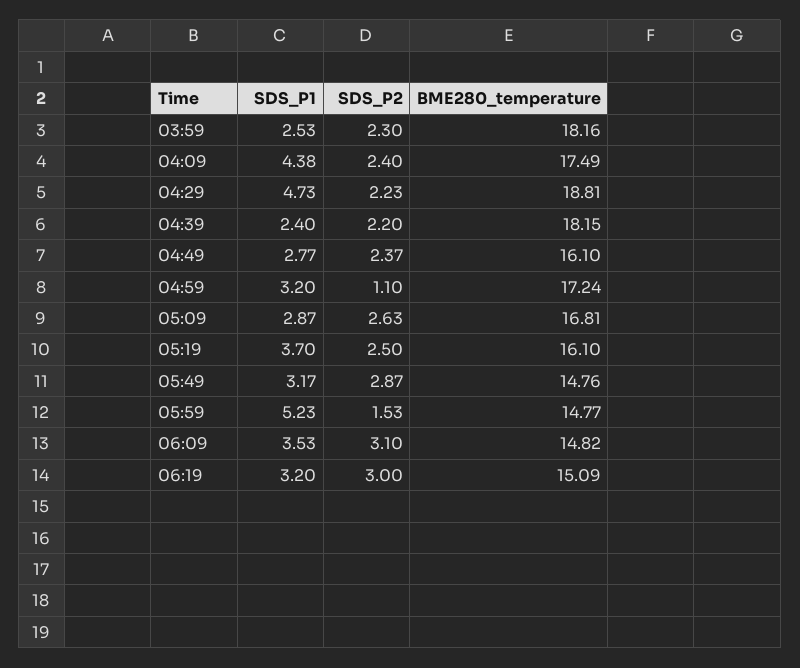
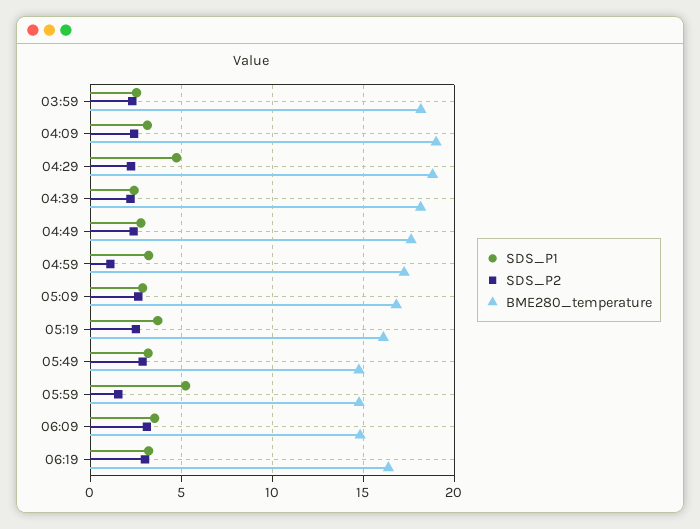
  {
    "SDS_P1": {
      "03:59": 2.53,
-     "04:09": 4.38,
+     "04:09": 3,
      "04:29": 4.73,
      "04:39": 2.4,
      "04:49": 2.77,
      "04:59": 3.2,
      "05:09": 2.87,
      "05:19": 3.7,
      "05:49": 3.17,
      "05:59": 5.23,
      "06:09": 3.53,
      "06:19": 3.2
    },
    "SDS_P2": {
      "03:59": 2.3,
      "04:09": 2.4,
      "04:29": 2.23,
      "04:39": 2.2,
      "04:49": 2.37,
      "04:59": 1.1,
      "05:09": 2.63,
      "05:19": 2.5,
      "05:49": 2.87,
      "05:59": 1.53,
      "06:09": 3.1,
      "06:19": 3
    },
    "BME280_temperature": {
      "03:59": 18.16,
-     "04:09": 17.49,
+     "04:09": 19,
      "04:29": 18.81,
      "04:39": 18.15,
-     "04:49": 16.1,
+     "04:49": 17.5,
      "04:59": 17.24,
      "05:09": 16.81,
      "05:19": 16.1,
      "05:49": 14.76,
      "05:59": 14.77,
      "06:09": 14.82,
-     "06:19": 15.09
+     "06:19": 16.5
    }
  }

